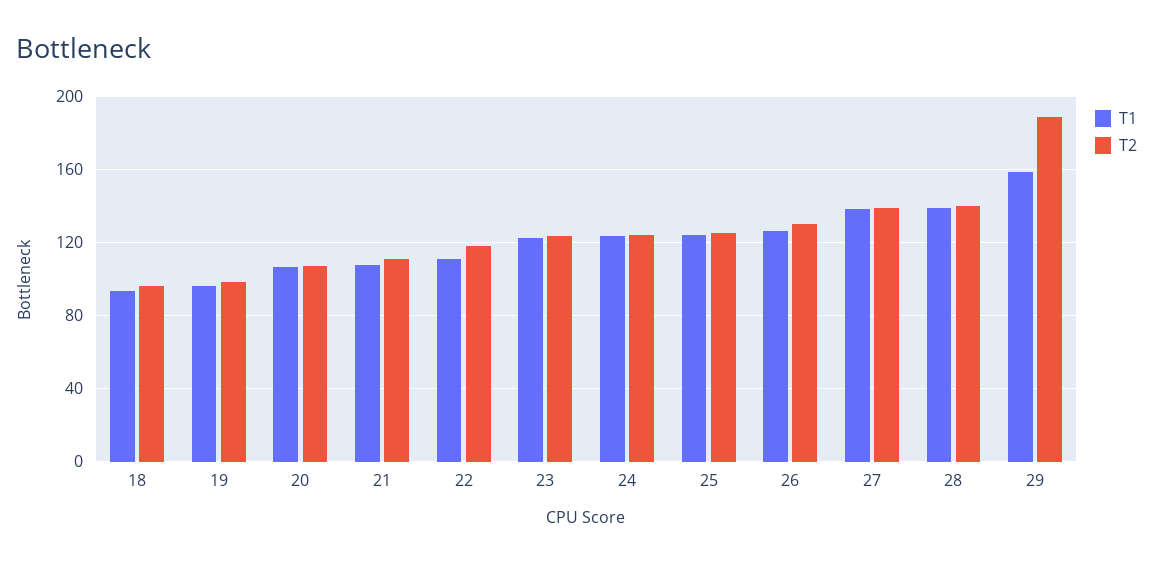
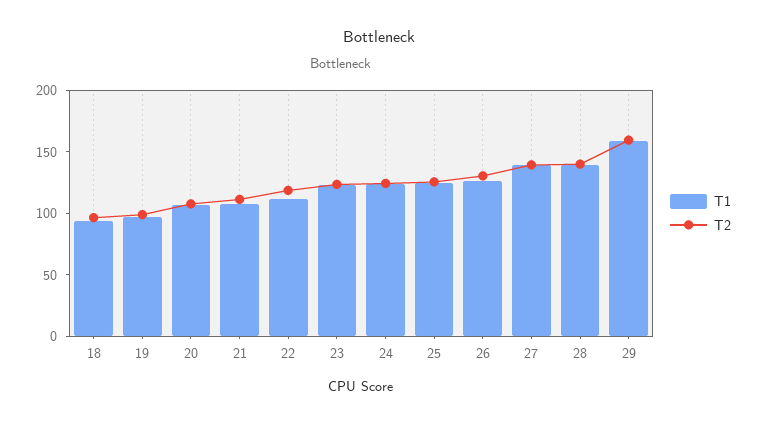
  {
    "T1": {
      "18": 95,
      "19": 95,
      "20": 105,
      "21": 110,
      "22": 110,
      "23": 125,
      "24": 125,
      "25": 125,
      "26": 125,
      "27": 140,
      "28": 140,
      "29": 160
    },
    "T2": {
      "18": 95,
      "19": 100,
      "20": 110,
      "21": 110,
      "22": 120,
      "23": 125,
      "24": 125,
      "25": 125,
      "26": 130,
      "27": 140,
      "28": 140,
-     "29": 190
+     "29": 160
    }
  }

